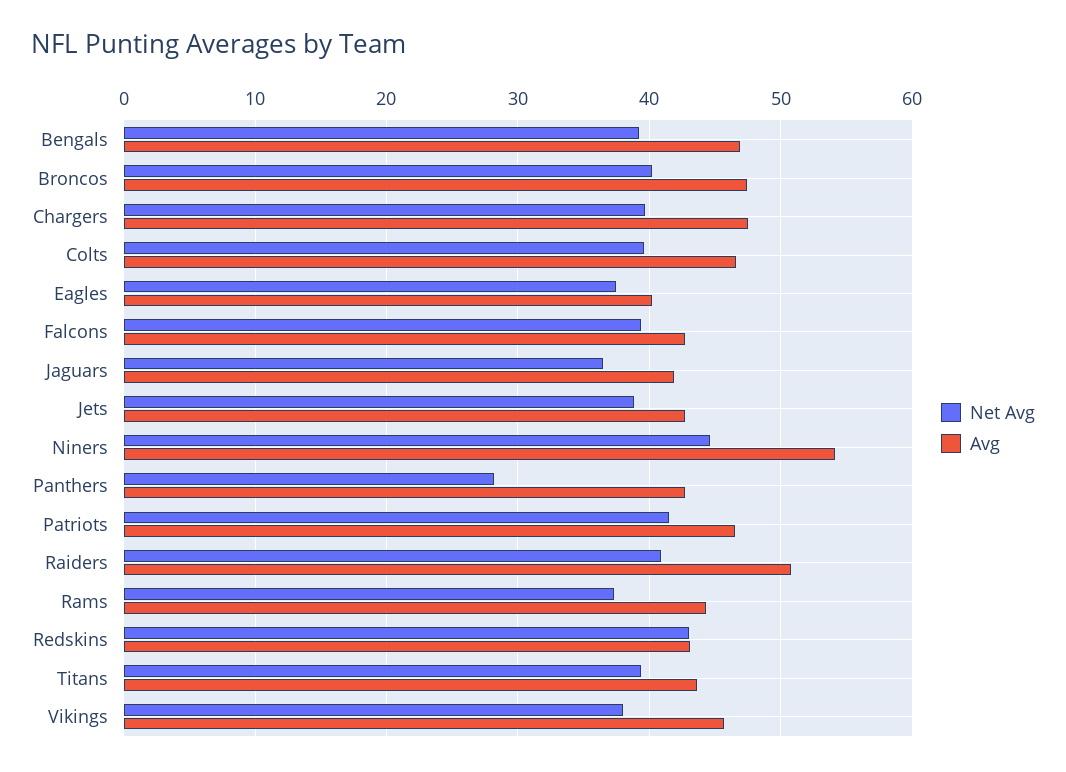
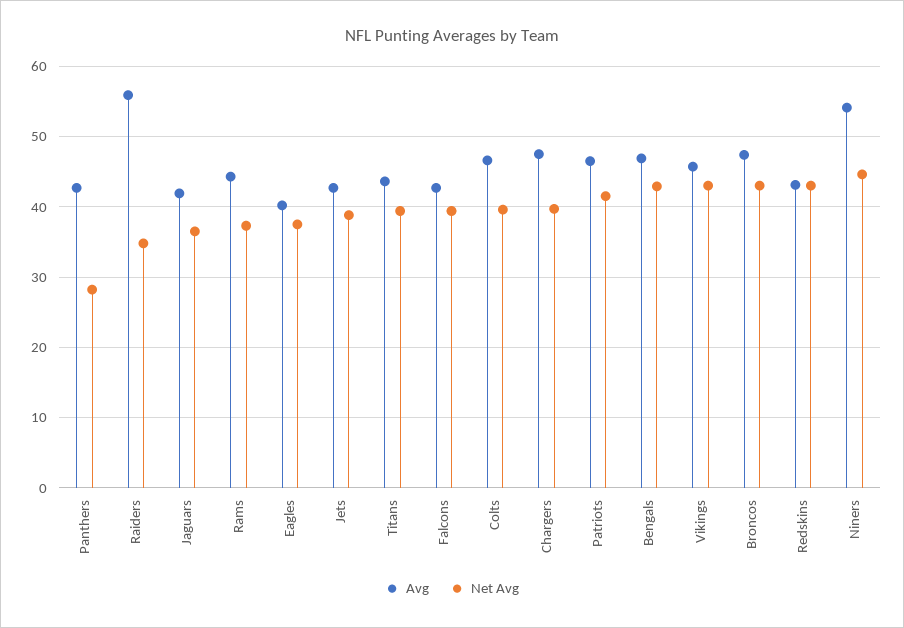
  {
    "Net Avg": {
-     "Bengals": 39,
+     "Bengals": 43,
-     "Broncos": 40,
+     "Broncos": 43,
      "Chargers": 40,
      "Colts": 40,
      "Eagles": 38,
      "Falcons": 39,
      "Jaguars": 37,
      "Jets": 39,
      "Niners": 45,
      "Panthers": 28,
      "Patriots": 42,
-     "Raiders": 41,
+     "Raiders": 35,
      "Rams": 37,
      "Redskins": 43,
      "Titans": 39,
-     "Vikings": 38
+     "Vikings": 43
    },
    "Avg": {
      "Bengals": 47,
      "Broncos": 47,
      "Chargers": 48,
      "Colts": 47,
      "Eagles": 40,
      "Falcons": 43,
      "Jaguars": 42,
      "Jets": 43,
      "Niners": 54,
      "Panthers": 43,
      "Patriots": 47,
-     "Raiders": 51,
+     "Raiders": 56,
      "Rams": 44,
      "Redskins": 43,
      "Titans": 44,
      "Vikings": 46
    }
  }

